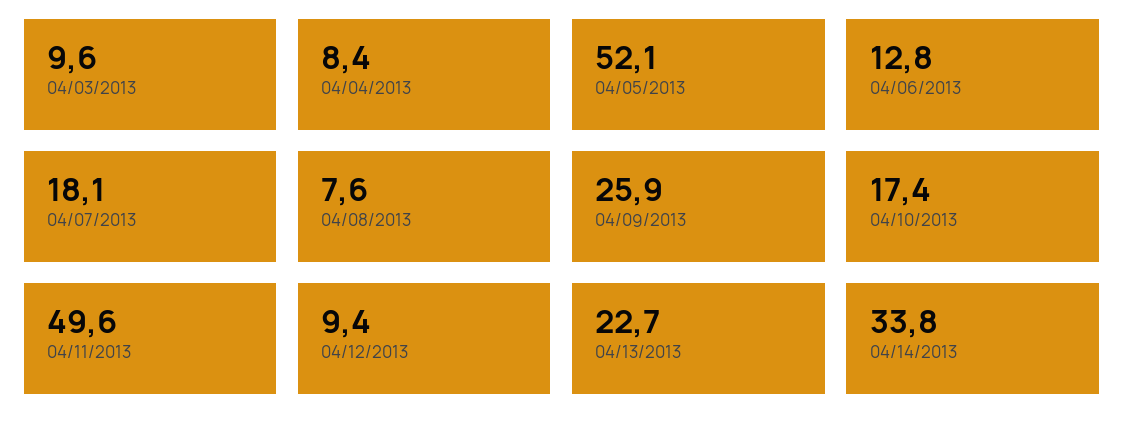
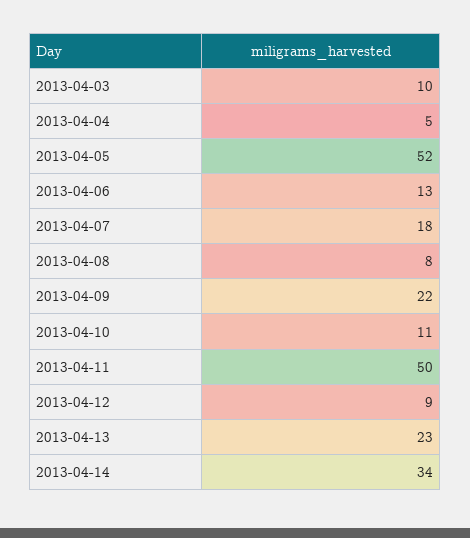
  {
    "04/03/2013": 9.6,
-   "04/04/2013": 8.4,
+   "04/04/2013": 5,
    "04/05/2013": 52.1,
    "04/06/2013": 12.8,
    "04/07/2013": 18.1,
    "04/08/2013": 7.6,
-   "04/09/2013": 25.9,
+   "04/09/2013": 22,
-   "04/10/2013": 17.4,
+   "04/10/2013": 11,
    "04/11/2013": 49.6,
    "04/12/2013": 9.4,
    "04/13/2013": 22.7,
    "04/14/2013": 33.8
  }

